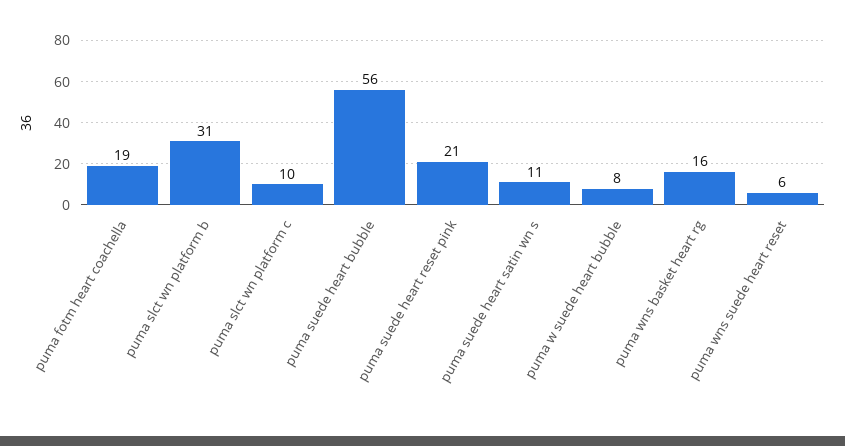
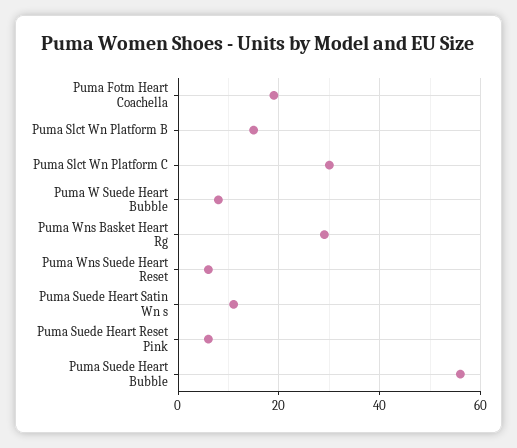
  {
    "puma fotm heart coachella": 19,
-   "puma slct wn platform b": 31,
+   "puma slct wn platform b": 15,
-   "puma slct wn platform c": 10,
+   "puma slct wn platform c": 30,
    "puma suede heart bubble": 56,
-   "puma suede heart reset pink": 21,
+   "puma suede heart reset pink": 5,
    "puma suede heart satin wn s": 11,
    "puma w suede heart bubble": 8,
-   "puma wns basket heart rg": 16,
+   "puma wns basket heart rg": 30,
    "puma wns suede heart reset": 6
  }

